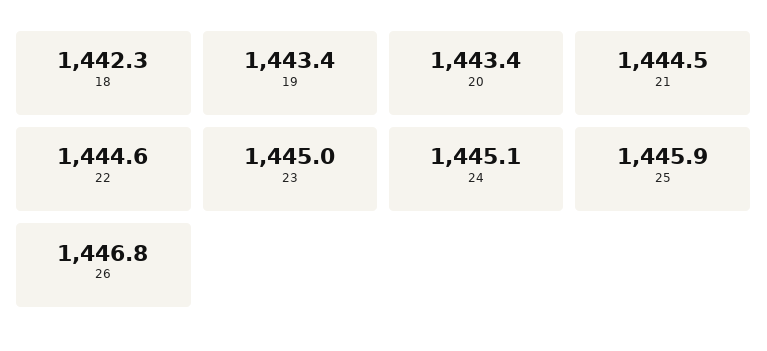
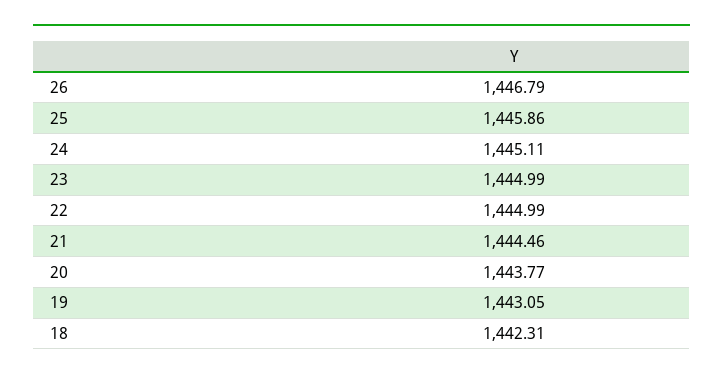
  {
    "18": 1442.31,
-   "19": 1443.4,
+   "19": 1443.05,
-   "20": 1443.4,
+   "20": 1443.77,
    "21": 1444.46,
-   "22": 1444.6,
+   "22": 1444.99,
    "23": 1444.99,
    "24": 1445.11,
    "25": 1445.86,
    "26": 1446.79
  }

